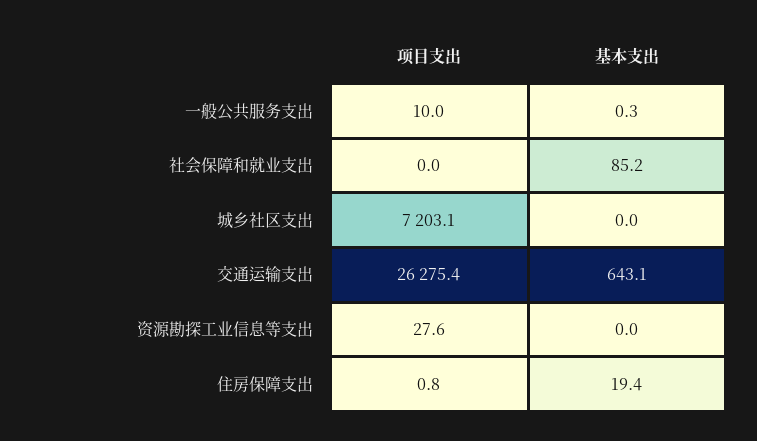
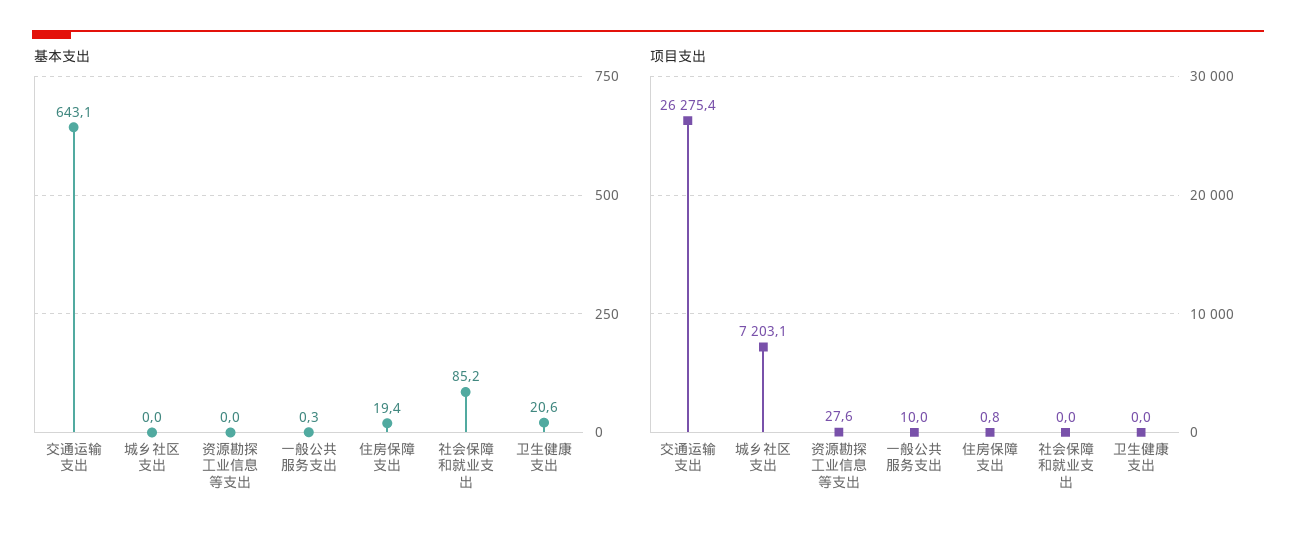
  {
    "项目支出": {
      "一般公共服务支出": 10,
      "社会保障和就业支出": 0,
      "城乡社区支出": 7203.1,
      "交通运输支出": 26275.4,
      "资源勘探工业信息等支出": 27.6,
-     "住房保障支出": 0.8
+     "住房保障支出": 0.8,
+     "卫生健康支出": 0
    },
    "基本支出": {
      "一般公共服务支出": 0.3,
      "社会保障和就业支出": 85.2,
      "城乡社区支出": 0,
      "交通运输支出": 643.1,
      "资源勘探工业信息等支出": 0,
-     "住房保障支出": 19.4
+     "住房保障支出": 19.4,
+     "卫生健康支出": 20.6
    }
  }

